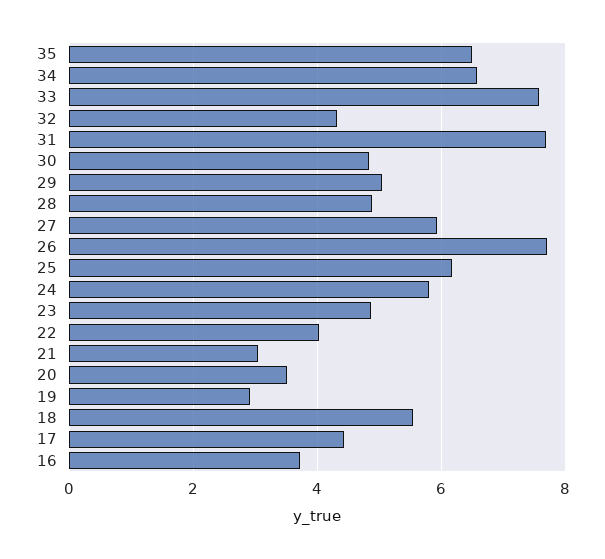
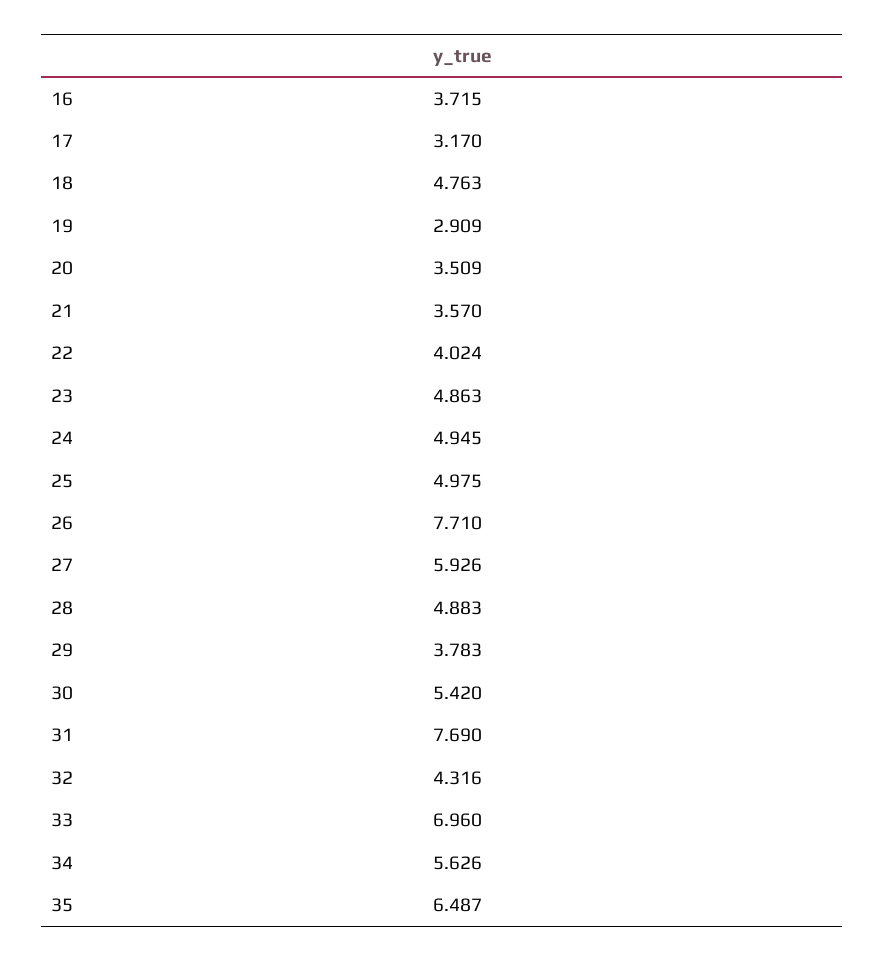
  {
    "35": 6.487,
-   "34": 6.6,
+   "34": 5.626,
-   "33": 7.6,
+   "33": 6.96,
    "32": 4.316,
    "31": 7.69,
-   "30": 4.8,
+   "30": 5.42,
-   "29": 5,
+   "29": 3.783,
    "28": 4.883,
    "27": 5.926,
    "26": 7.71,
-   "25": 6.2,
+   "25": 4.975,
-   "24": 5.8,
+   "24": 4.945,
    "23": 4.863,
    "22": 4.024,
-   "21": 3,
+   "21": 3.57,
    "20": 3.509,
    "19": 2.909,
-   "18": 5.6,
+   "18": 4.763,
-   "17": 4.4,
+   "17": 3.17,
    "16": 3.715
  }

